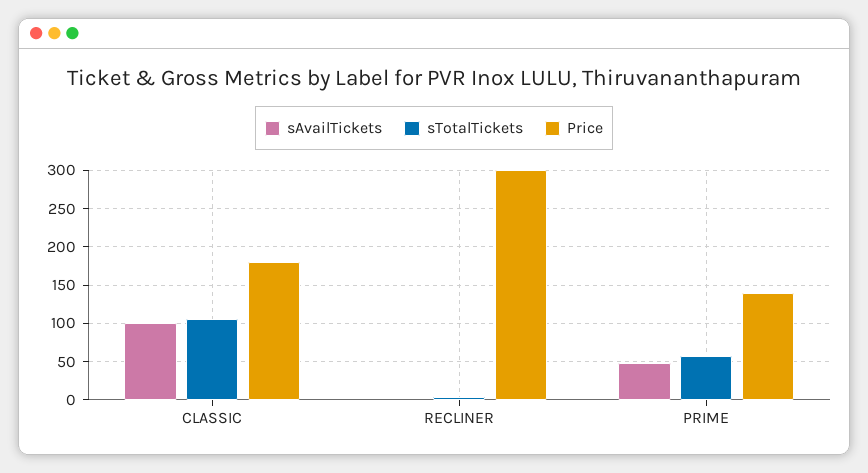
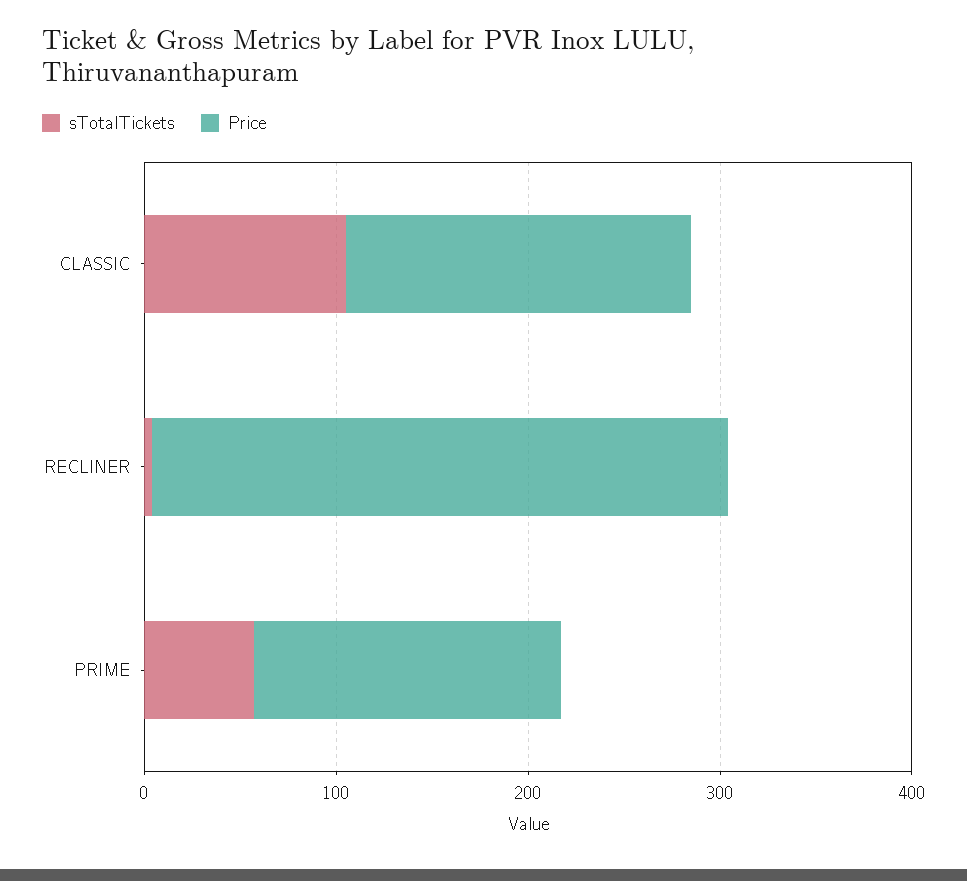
  {
-   "sAvailTickets": {
-     "CLASSIC": 100,
-     "RECLINER": 0,
-     "PRIME": 50
-   },
    "sTotalTickets": {
      "CLASSIC": 110,
      "RECLINER": 0,
      "PRIME": 60
    },
    "Price": {
      "CLASSIC": 180,
      "RECLINER": 300,
-     "PRIME": 140
+     "PRIME": 160
    }
  }

